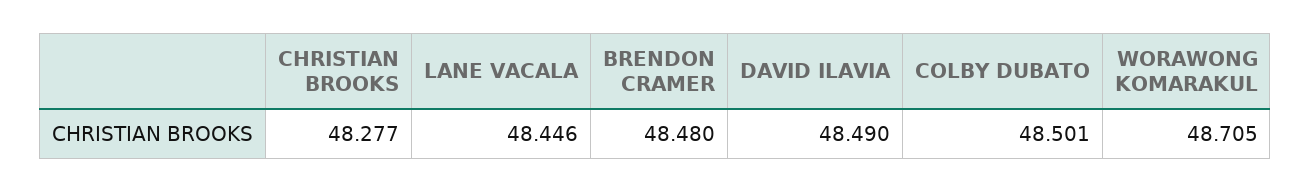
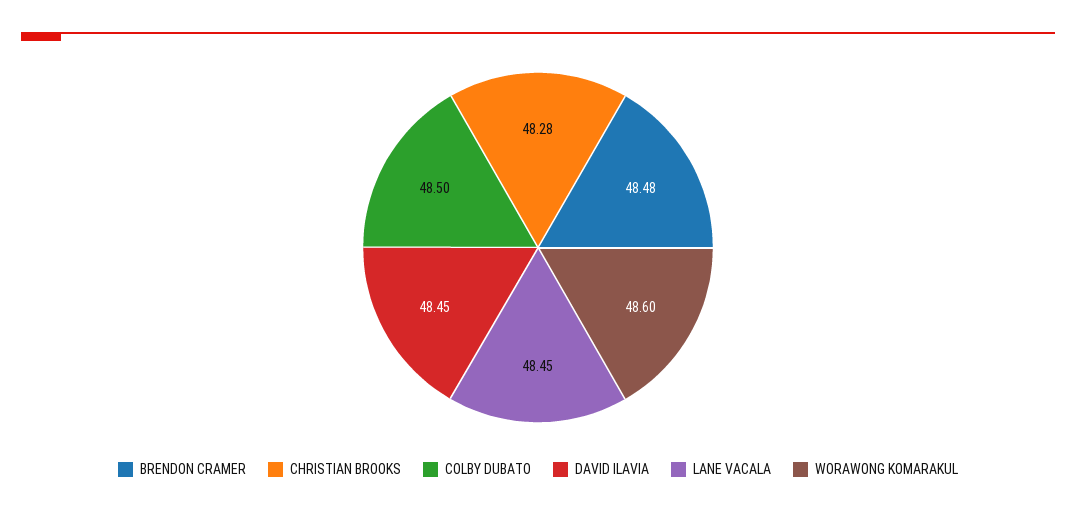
  {
    "CHRISTIAN BROOKS": 48.277,
    "LANE VACALA": 48.446,
    "BRENDON CRAMER": 48.48,
-   "DAVID ILAVIA": 48.49,
+   "DAVID ILAVIA": 48.45,
    "COLBY DUBATO": 48.501,
-   "WORAWONG KOMARAKUL": 48.705
+   "WORAWONG KOMARAKUL": 48.6
  }

